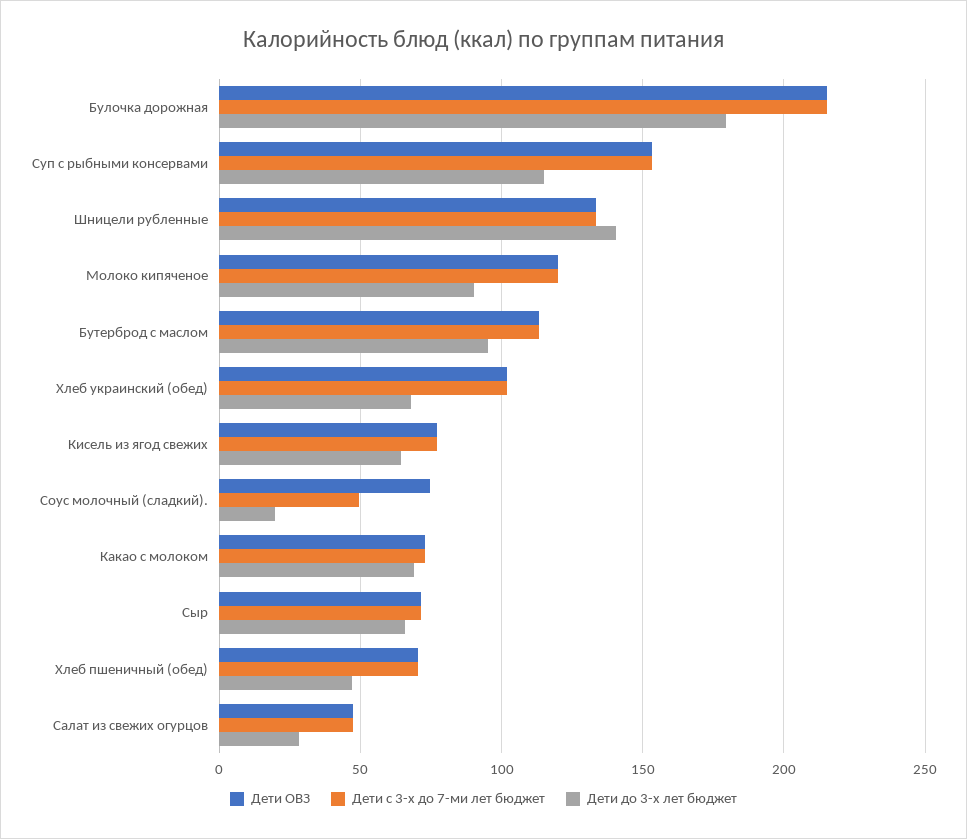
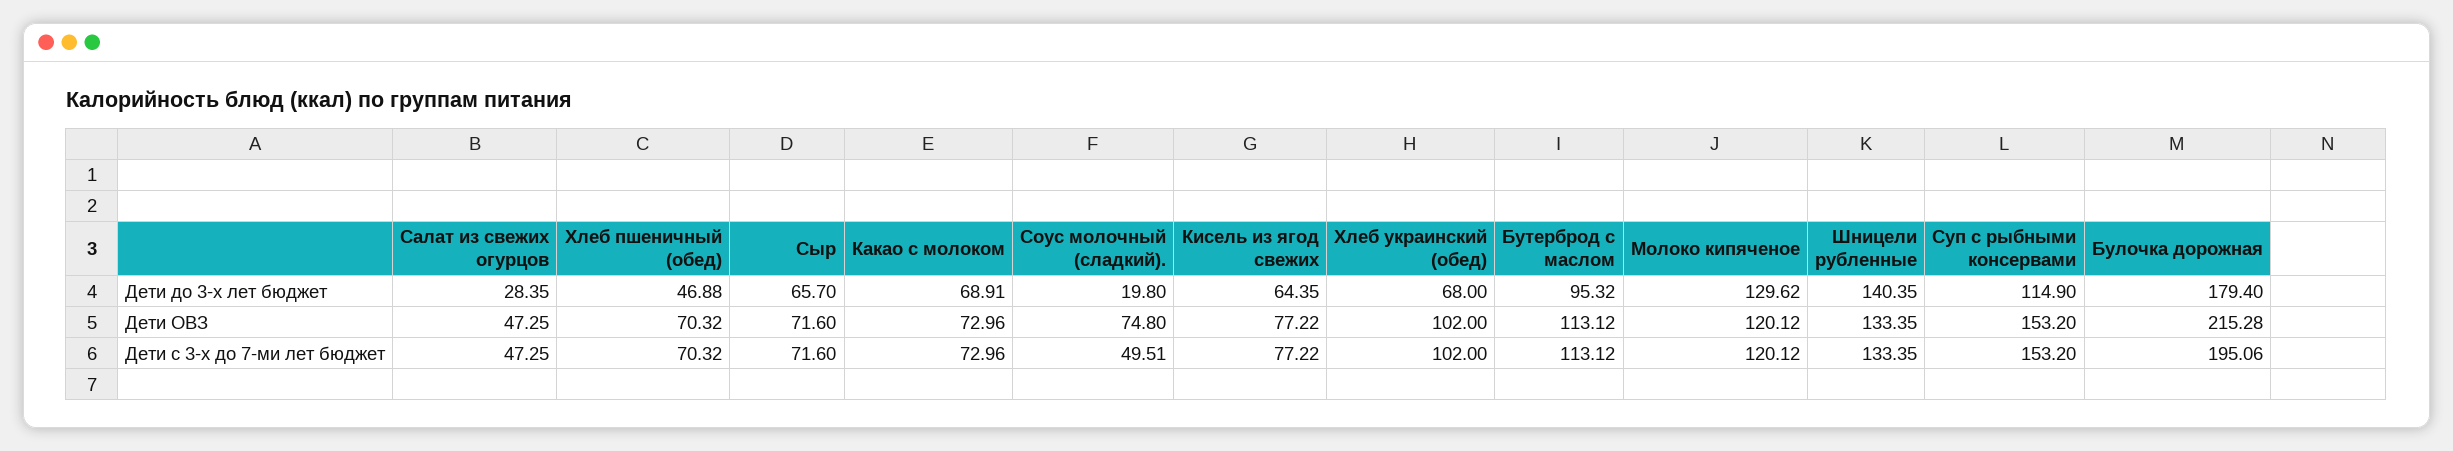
  {
    "Дети ОВЗ": {
      "Булочка дорожная": 215.28,
      "Суп с рыбными консервами": 153.2,
      "Шницели рубленные": 133.35,
      "Молоко кипяченое": 120.12,
      "Бутерброд с маслом": 113.12,
      "Хлеб украинский (обед)": 102,
      "Кисель из ягод свежих": 77.22,
      "Соус молочный (сладкий).": 74.8,
      "Какао с молоком": 72.96,
      "Сыр": 71.6,
      "Хлеб пшеничный (обед)": 70.32,
      "Салат из свежих огурцов": 47.25
    },
    "Дети с 3-х до 7-ми лет бюджет": {
-     "Булочка дорожная": 215,
+     "Булочка дорожная": 195.06,
      "Суп с рыбными консервами": 153.2,
      "Шницели рубленные": 133.35,
      "Молоко кипяченое": 120.12,
      "Бутерброд с маслом": 113.12,
      "Хлеб украинский (обед)": 102,
      "Кисель из ягод свежих": 77.22,
      "Соус молочный (сладкий).": 49.51,
      "Какао с молоком": 72.96,
      "Сыр": 71.6,
      "Хлеб пшеничный (обед)": 70.32,
      "Салат из свежих огурцов": 47.25
    },
    "Дети до 3-х лет бюджет": {
      "Булочка дорожная": 179.4,
      "Суп с рыбными консервами": 114.9,
      "Шницели рубленные": 140.35,
-     "Молоко кипяченое": 90,
+     "Молоко кипяченое": 129.62,
      "Бутерброд с маслом": 95.32,
      "Хлеб украинский (обед)": 68,
      "Кисель из ягод свежих": 64.35,
      "Соус молочный (сладкий).": 19.8,
      "Какао с молоком": 68.91,
      "Сыр": 65.7,
      "Хлеб пшеничный (обед)": 46.88,
      "Салат из свежих огурцов": 28.35
    }
  }

